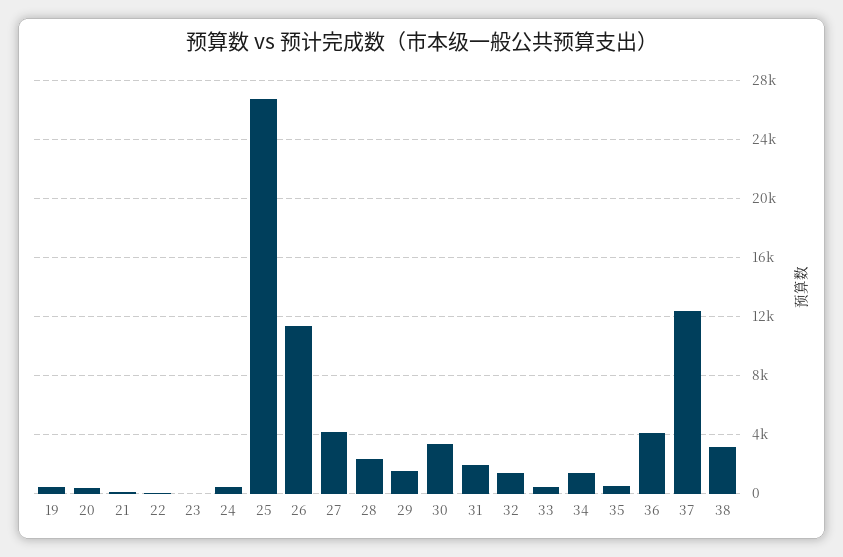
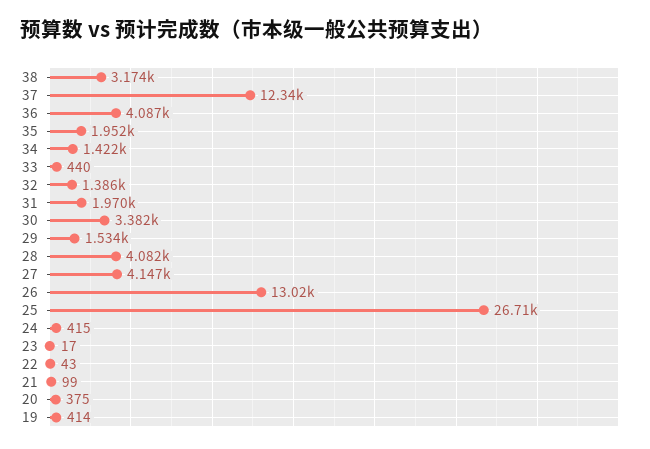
  {
    "19": 414,
    "20": 375,
    "21": 99,
    "22": 43,
    "23": 17,
    "24": 415,
    "25": 26710,
-   "26": 11500,
+   "26": 13020,
    "27": 4147,
-   "28": 2500,
+   "28": 4082,
    "29": 1534,
    "30": 3382,
    "31": 1970,
    "32": 1386,
    "33": 440,
    "34": 1422,
-   "35": 500,
+   "35": 1952,
    "36": 4087,
    "37": 12340,
    "38": 3174
  }

